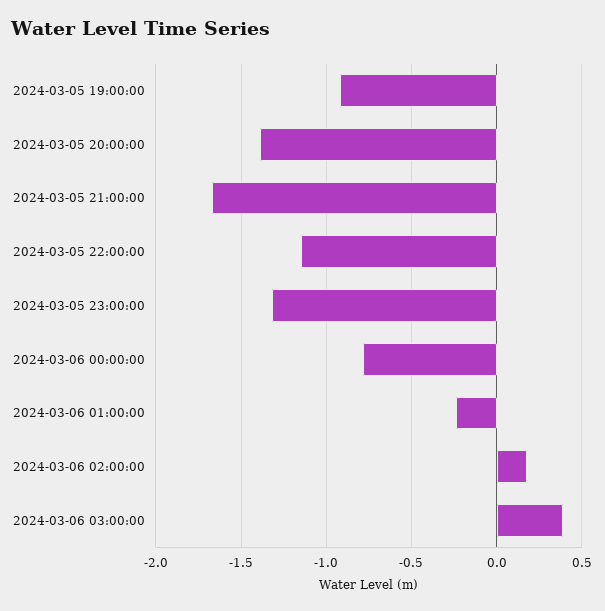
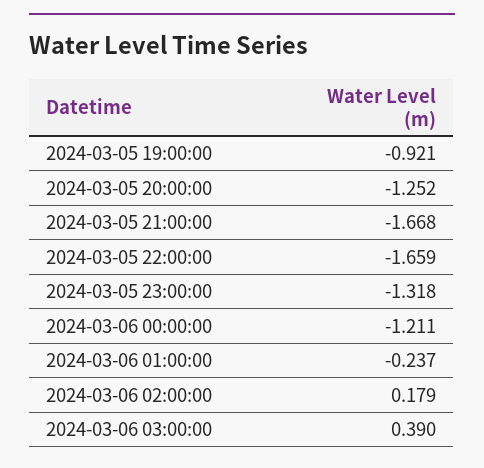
  {
    "2024-03-05 19:00:00": -0.921,
-   "2024-03-05 20:00:00": -1.4,
+   "2024-03-05 20:00:00": -1.252,
    "2024-03-05 21:00:00": -1.668,
-   "2024-03-05 22:00:00": -1.15,
+   "2024-03-05 22:00:00": -1.659,
    "2024-03-05 23:00:00": -1.318,
-   "2024-03-06 00:00:00": -0.8,
+   "2024-03-06 00:00:00": -1.211,
    "2024-03-06 01:00:00": -0.237,
    "2024-03-06 02:00:00": 0.179,
    "2024-03-06 03:00:00": 0.39
  }

